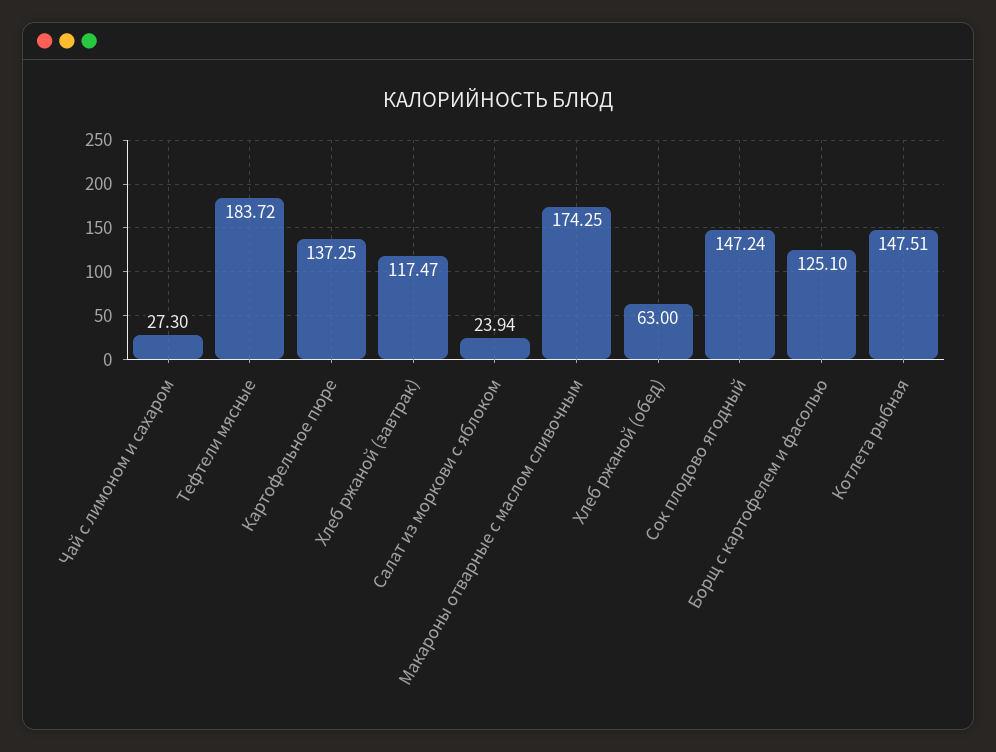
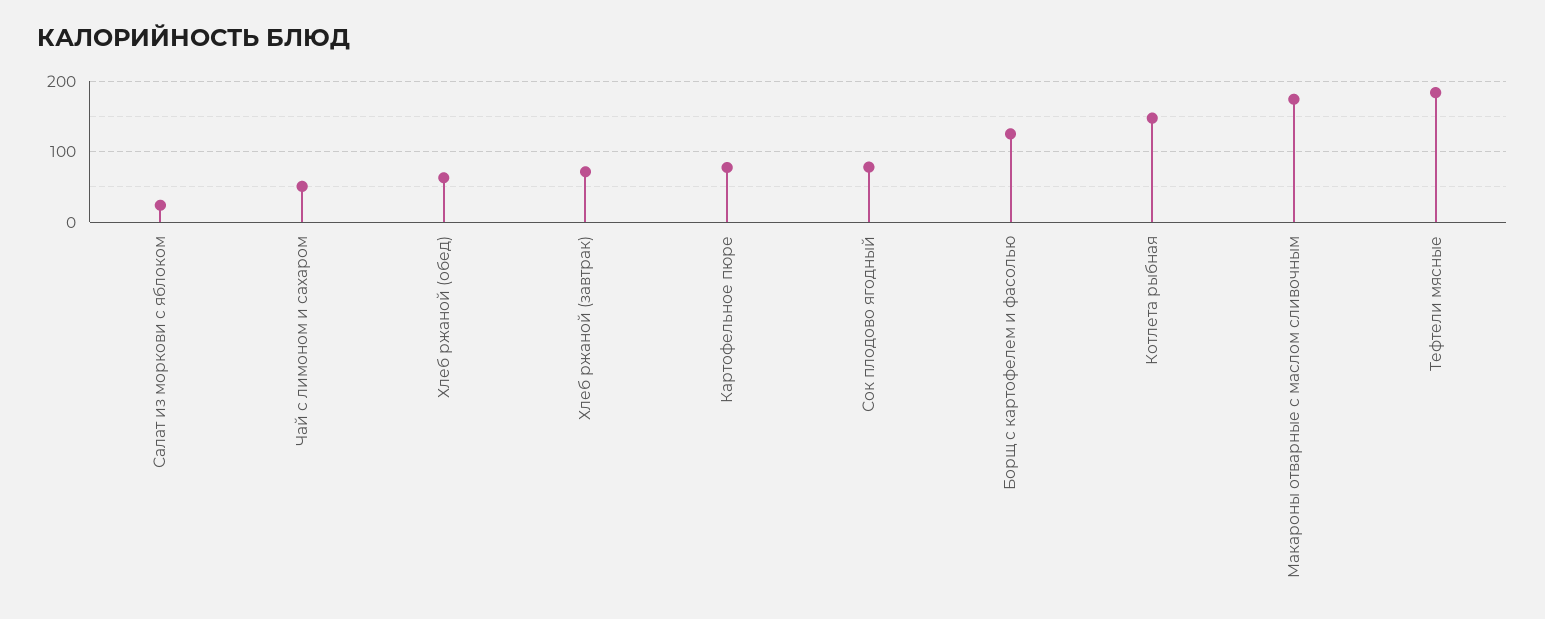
  {
-   "Чай с лимоном и сахаром": 27.3,
+   "Чай с лимоном и сахаром": 50,
    "Тефтели мясные": 183.72,
-   "Картофельное пюре": 137.25,
+   "Картофельное пюре": 80,
-   "Хлеб ржаной (завтрак)": 117.47,
+   "Хлеб ржаной (завтрак)": 70,
    "Салат из моркови с яблоком": 23.94,
    "Макароны отварные с маслом сливочным": 174.25,
    "Хлеб ржаной (обед)": 63,
-   "Сок плодово ягодный": 147.24,
+   "Сок плодово ягодный": 80,
    "Борщ с картофелем и фасолью": 125.1,
    "Котлета рыбная": 147.51
  }

